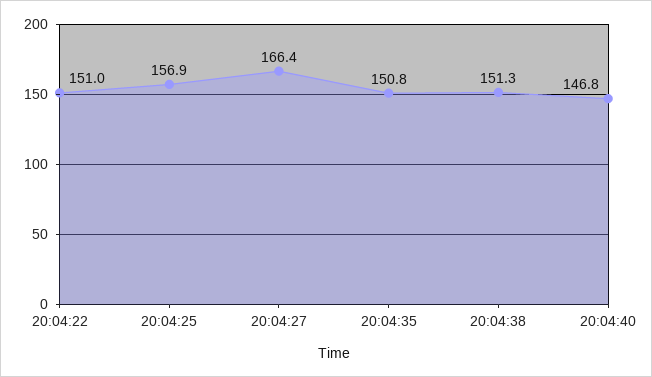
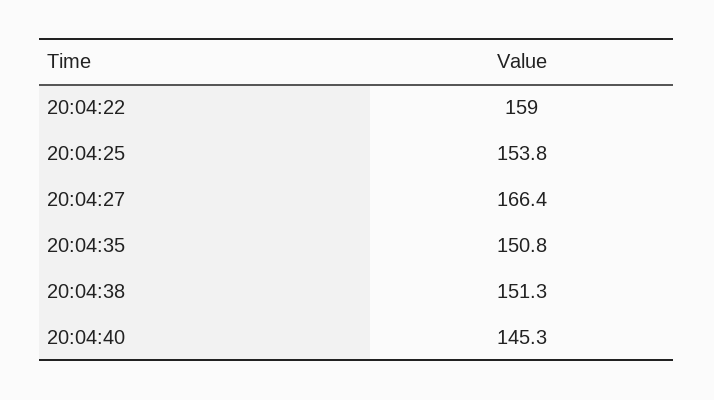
  {
-   "20:04:22": 151,
+   "20:04:22": 159,
-   "20:04:25": 156.9,
+   "20:04:25": 153.8,
    "20:04:27": 166.4,
    "20:04:35": 150.8,
    "20:04:38": 151.3,
-   "20:04:40": 146.8
+   "20:04:40": 145.3
  }

